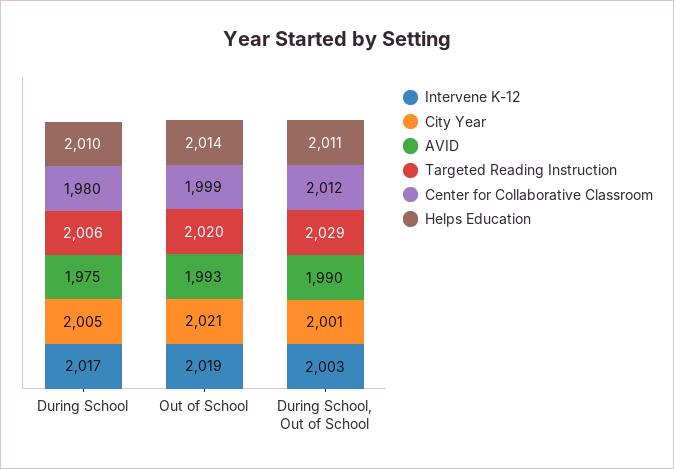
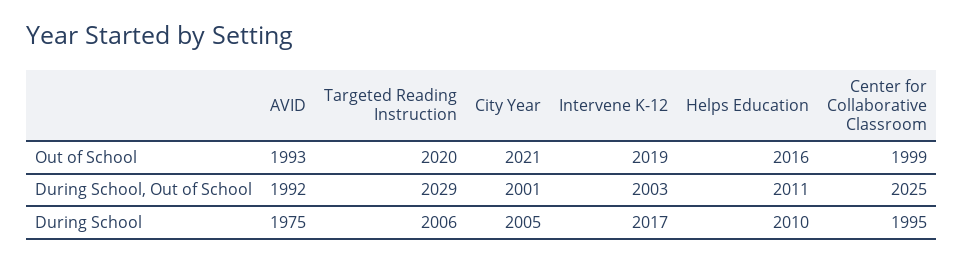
  {
    "Intervene K-12": {
      "During School": 2017,
      "Out of School": 2019,
      "During School, Out of School": 2003
    },
    "City Year": {
      "During School": 2005,
      "Out of School": 2021,
      "During School, Out of School": 2001
    },
    "AVID": {
      "During School": 1975,
      "Out of School": 1993,
-     "During School, Out of School": 1990
+     "During School, Out of School": 1992
    },
    "Targeted Reading Instruction": {
      "During School": 2006,
      "Out of School": 2020,
      "During School, Out of School": 2029
    },
    "Center for Collaborative Classroom": {
-     "During School": 1980,
+     "During School": 1995,
      "Out of School": 1999,
-     "During School, Out of School": 2012
+     "During School, Out of School": 2025
    },
    "Helps Education": {
      "During School": 2010,
-     "Out of School": 2014,
+     "Out of School": 2016,
      "During School, Out of School": 2011
    }
  }

